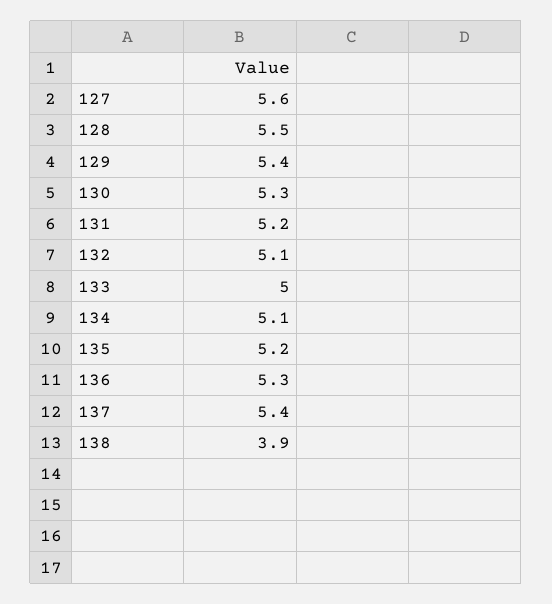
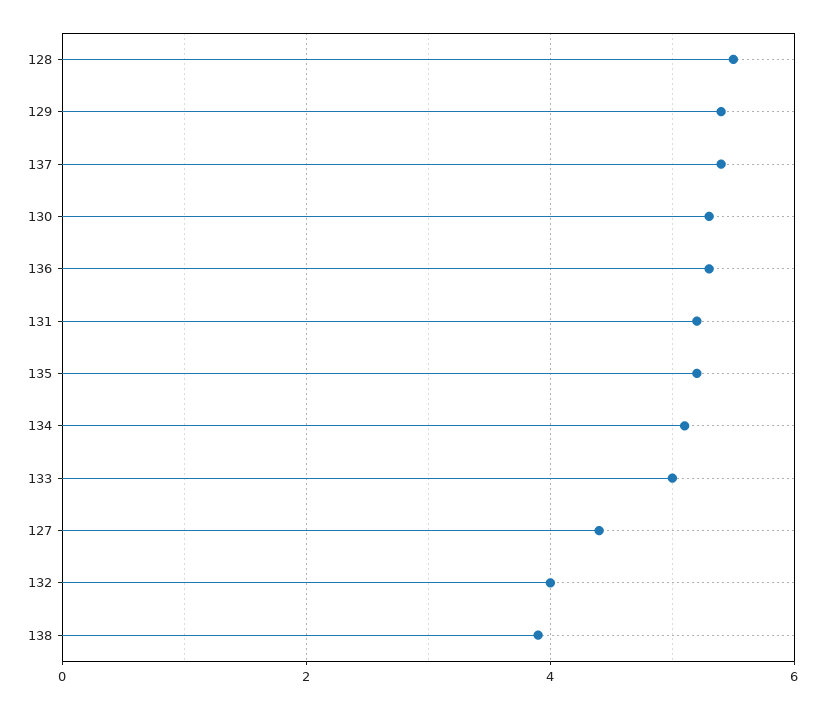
  {
-   "127": 5.6,
+   "127": 4.5,
    "128": 5.5,
    "129": 5.4,
    "130": 5.3,
    "131": 5.2,
-   "132": 5.1,
+   "132": 4,
    "133": 5,
    "134": 5.1,
    "135": 5.2,
    "136": 5.3,
    "137": 5.4,
    "138": 3.9
  }

